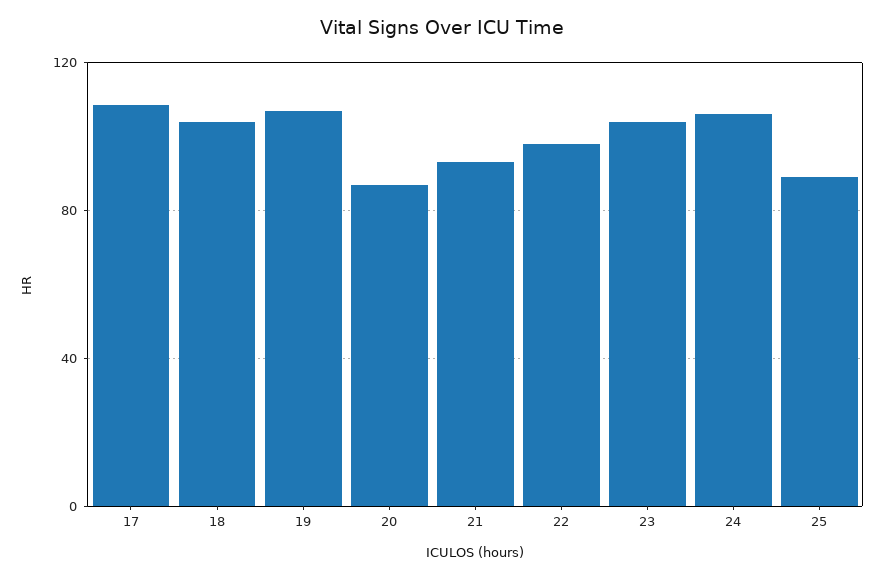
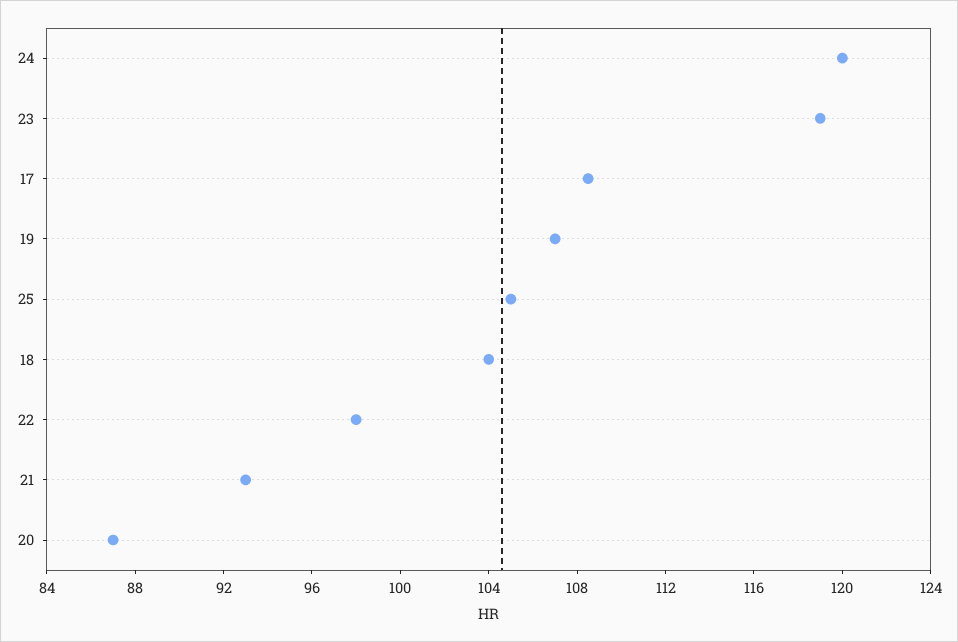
  {
    "17": 109,
    "18": 104,
    "19": 107,
    "20": 87,
    "21": 93,
    "22": 98,
-   "23": 105,
+   "23": 119,
-   "24": 105,
+   "24": 120,
-   "25": 90
+   "25": 105
  }

